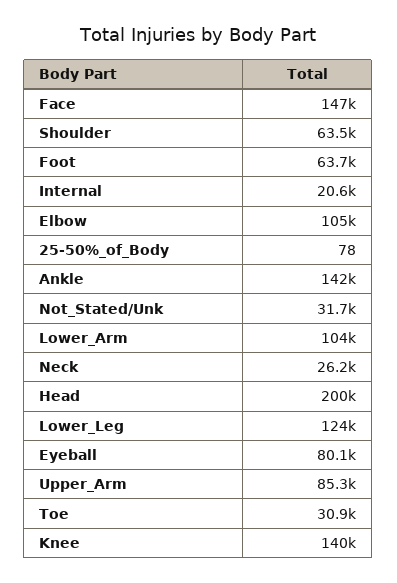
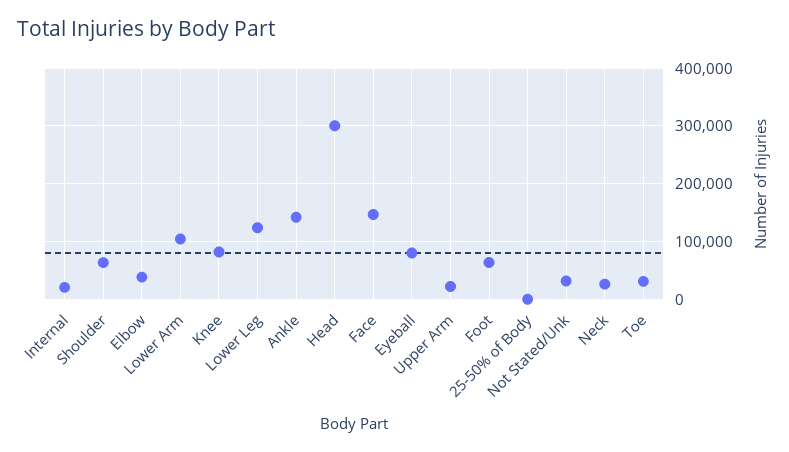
  {
    "Face": 147000,
    "Shoulder": 63500,
    "Foot": 63700,
    "Internal": 20600,
-   "Elbow": 105000,
+   "Elbow": 40000,
    "25-50%_of_Body": 78,
    "Ankle": 142000,
    "Not_Stated/Unk": 31700,
    "Lower_Arm": 104000,
    "Neck": 26200,
-   "Head": 200000,
+   "Head": 300000,
    "Lower_Leg": 124000,
    "Eyeball": 80100,
-   "Upper_Arm": 85300,
+   "Upper_Arm": 20000,
    "Toe": 30900,
-   "Knee": 140000
+   "Knee": 80000
  }

